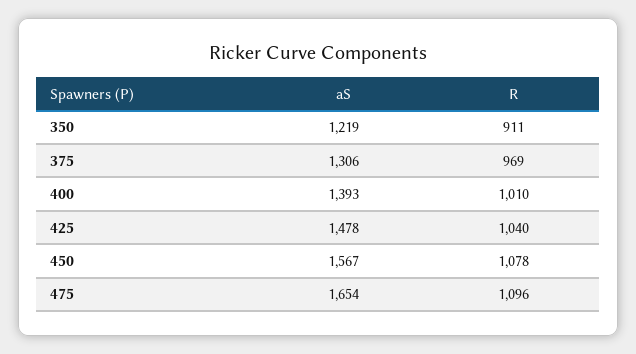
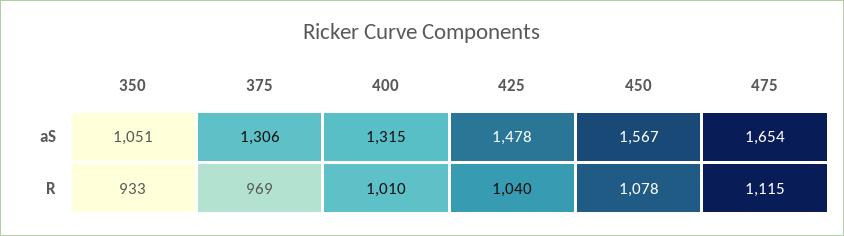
  {
    "aS": {
-     "350": 1219,
+     "350": 1051,
      "375": 1306,
-     "400": 1393,
+     "400": 1315,
      "425": 1478,
      "450": 1567,
      "475": 1654
    },
    "R": {
-     "350": 911,
+     "350": 933,
      "375": 969,
      "400": 1010,
      "425": 1040,
      "450": 1078,
-     "475": 1096
+     "475": 1115
    }
  }

